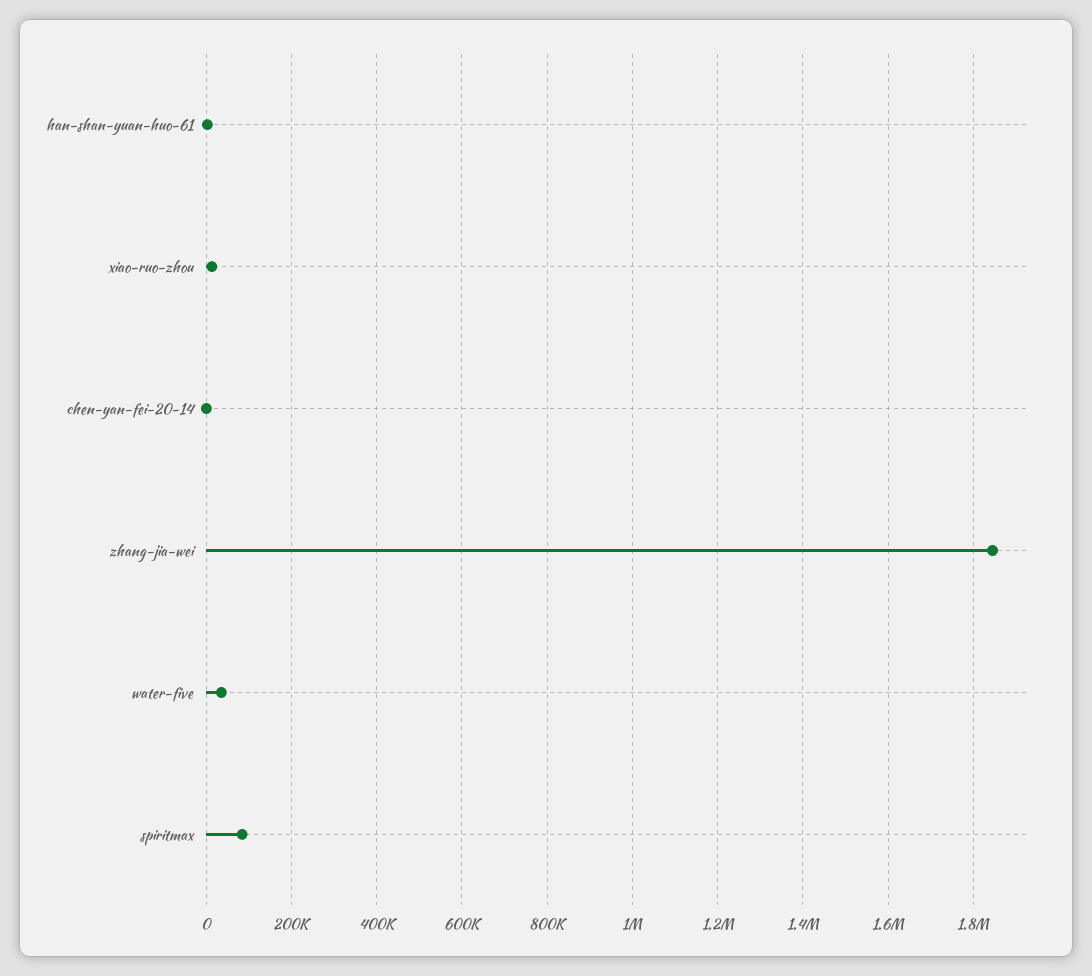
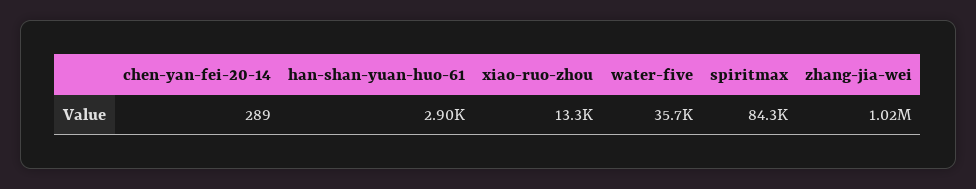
  {
    "han-shan-yuan-huo-61": 2900,
    "xiao-ruo-zhou": 13300,
    "chen-yan-fei-20-14": 289,
-   "zhang-jia-wei": 1840000,
+   "zhang-jia-wei": 1020000,
    "water-five": 35700,
    "spiritmax": 84300
  }

